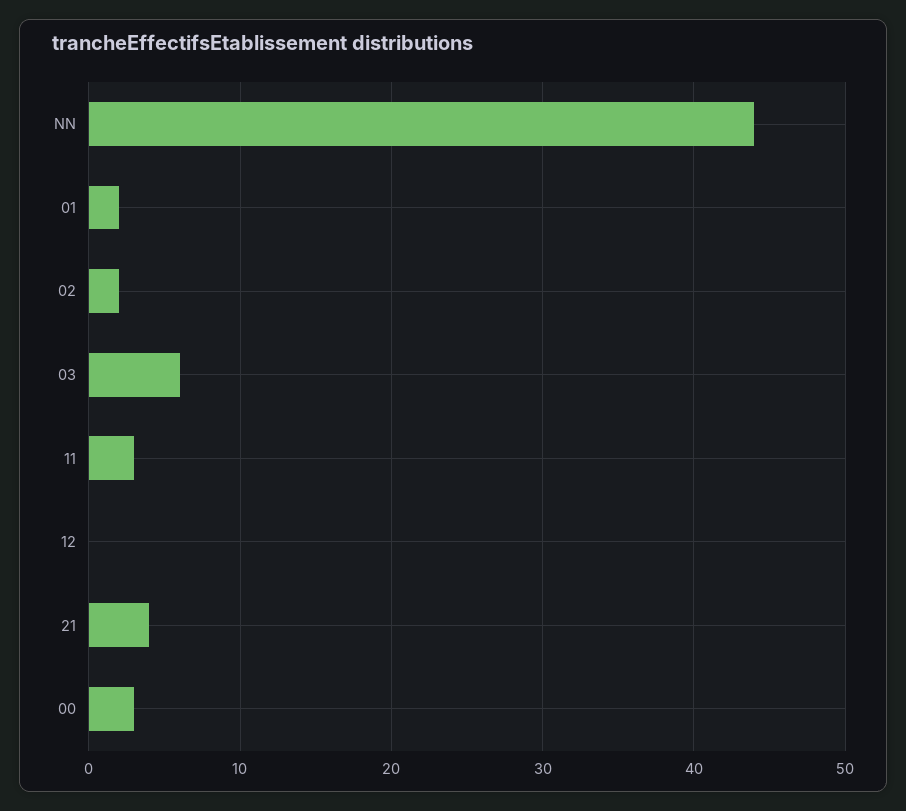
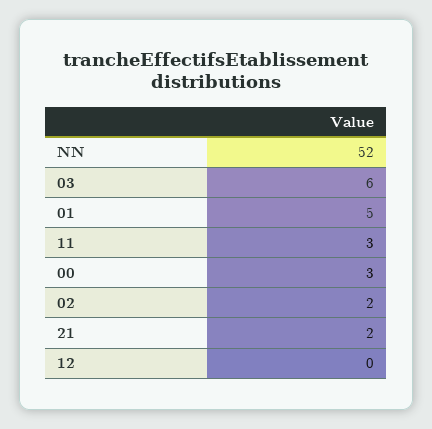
  {
-   "NN": 44,
+   "NN": 52,
-   "01": 2,
+   "01": 5,
    "02": 2,
    "03": 6,
    "11": 3,
    "12": 0,
-   "21": 4,
+   "21": 2,
    "00": 3
  }

